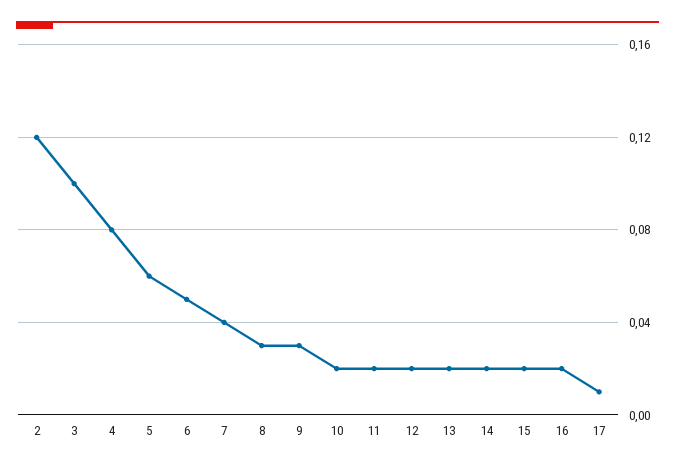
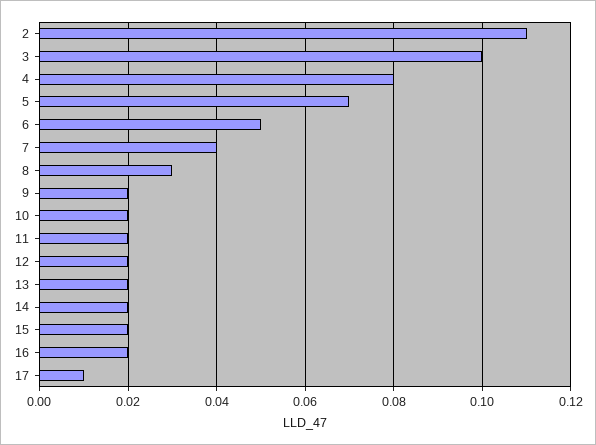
  {
-   "2": 0.12,
+   "2": 0.11,
    "3": 0.1,
    "4": 0.08,
-   "5": 0.06,
+   "5": 0.07,
    "6": 0.05,
    "7": 0.04,
    "8": 0.03,
-   "9": 0.03,
+   "9": 0.02,
    "10": 0.02,
    "11": 0.02,
    "12": 0.02,
    "13": 0.02,
    "14": 0.02,
    "15": 0.02,
    "16": 0.02,
    "17": 0.01
  }

